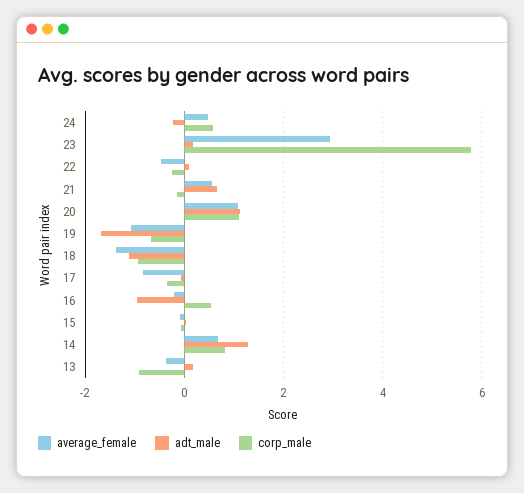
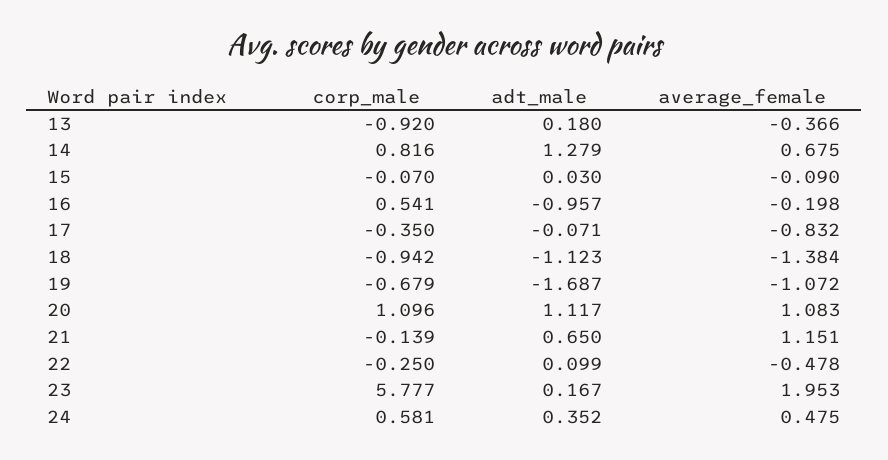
  {
    "average_female": {
      "24": 0.475,
-     "23": 3,
+     "23": 1.953,
      "22": -0.478,
-     "21": 0.6,
+     "21": 1.151,
      "20": 1.083,
      "19": -1.072,
      "18": -1.384,
      "17": -0.832,
      "16": -0.198,
      "15": -0.09,
      "14": 0.675,
      "13": -0.366
    },
    "adt_male": {
-     "24": -0.2,
+     "24": 0.352,
      "23": 0.167,
      "22": 0.099,
      "21": 0.65,
      "20": 1.117,
      "19": -1.687,
      "18": -1.123,
      "17": -0.071,
      "16": -0.957,
      "15": 0.03,
      "14": 1.279,
      "13": 0.18
    },
    "corp_male": {
      "24": 0.581,
      "23": 5.777,
      "22": -0.25,
      "21": -0.139,
      "20": 1.096,
      "19": -0.679,
      "18": -0.942,
      "17": -0.35,
      "16": 0.541,
      "15": -0.07,
      "14": 0.816,
      "13": -0.92
    }
  }

